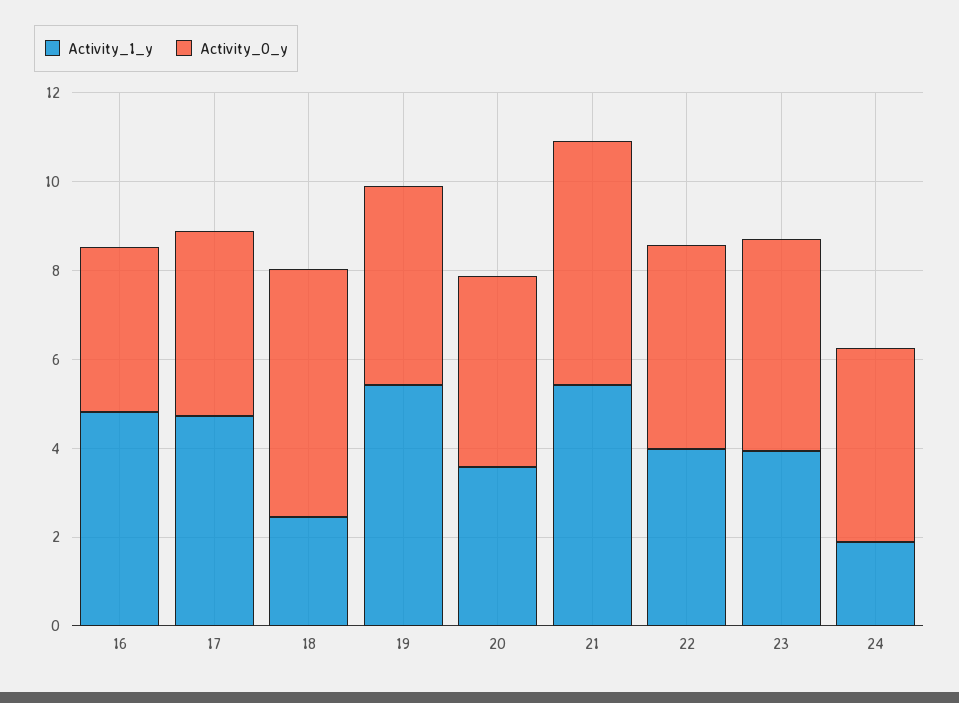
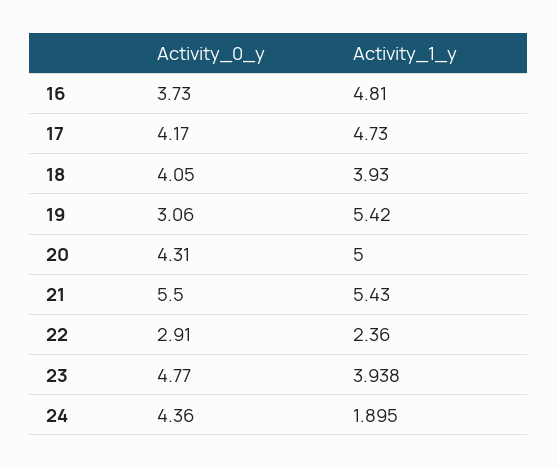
  {
    "Activity_1_y": {
      "16": 4.81,
      "17": 4.73,
-     "18": 2.5,
+     "18": 3.93,
      "19": 5.42,
-     "20": 3.5,
+     "20": 5,
      "21": 5.43,
-     "22": 4,
+     "22": 2.36,
      "23": 3.938,
      "24": 1.895
    },
    "Activity_0_y": {
      "16": 3.73,
      "17": 4.17,
-     "18": 5.5,
+     "18": 4.05,
-     "19": 4.5,
+     "19": 3.06,
      "20": 4.31,
      "21": 5.5,
-     "22": 4.5,
+     "22": 2.91,
      "23": 4.77,
      "24": 4.36
    }
  }

